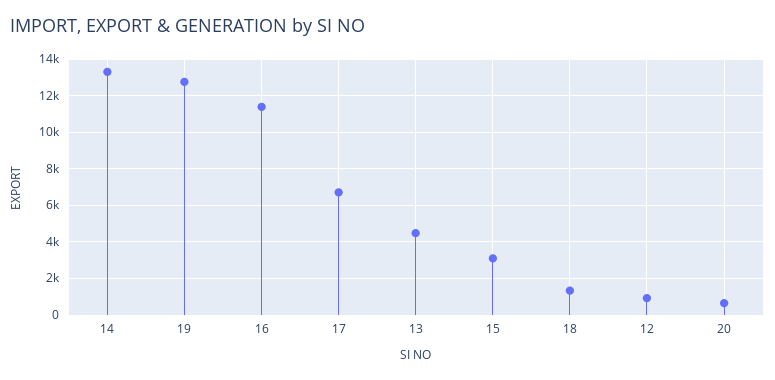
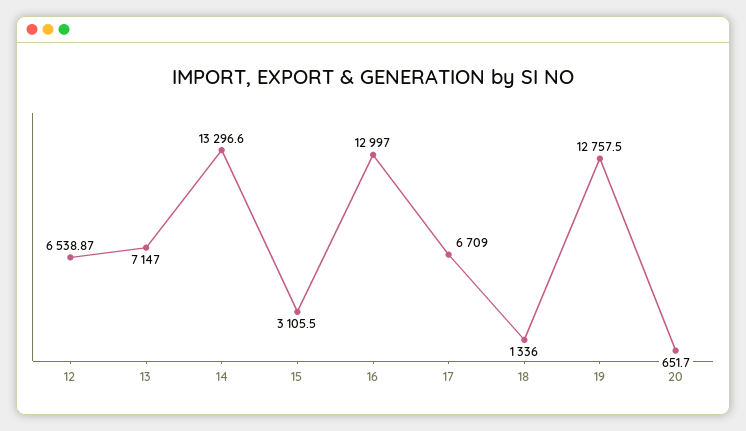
  {
    "14": 13296.6,
    "19": 12757.5,
-   "16": 11500,
+   "16": 12997,
    "17": 6709,
-   "13": 4500,
+   "13": 7147,
    "15": 3105.5,
    "18": 1336,
-   "12": 1000,
+   "12": 6538.87,
    "20": 651.7
  }

